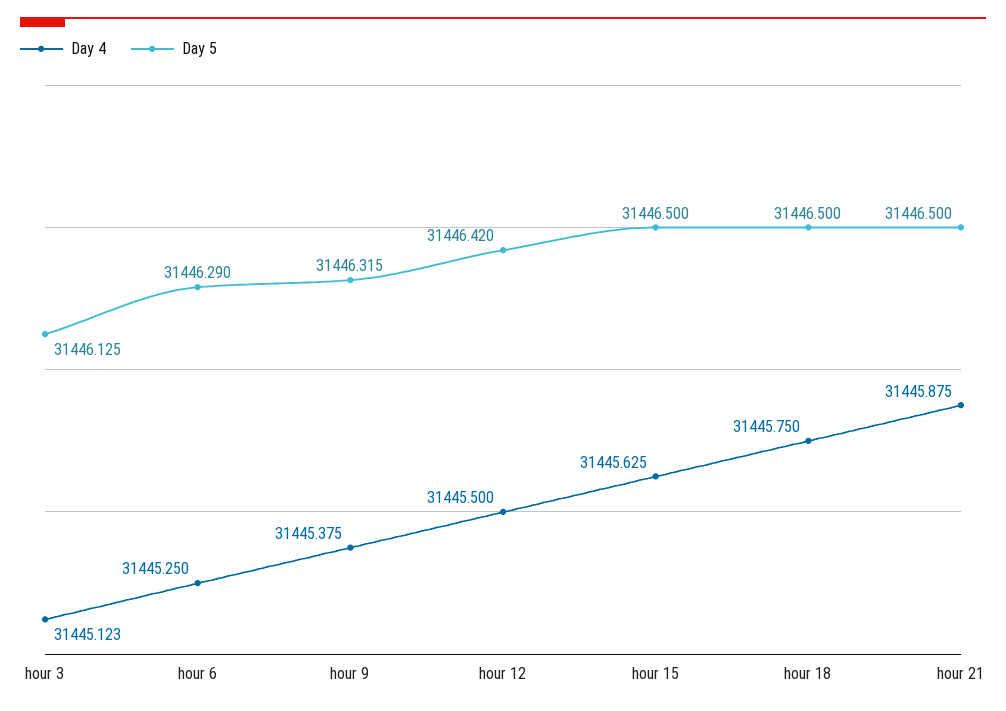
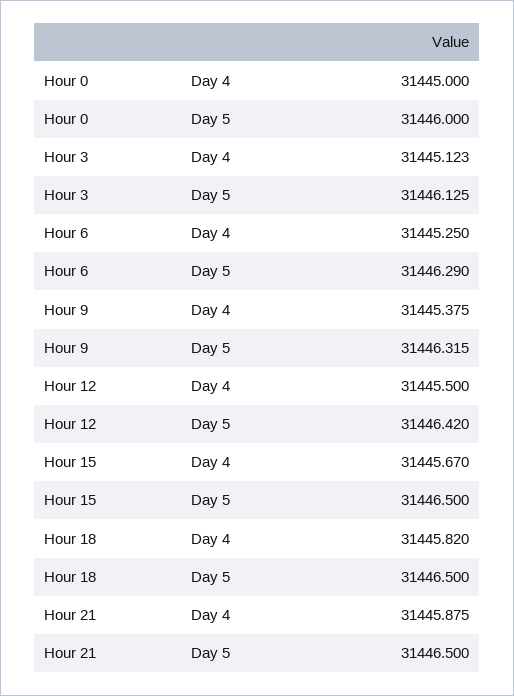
  {
    "Day 4": {
      "hour 3": 31445.123,
      "hour 6": 31445.25,
      "hour 9": 31445.375,
      "hour 12": 31445.5,
-     "hour 15": 31445.625,
+     "hour 15": 31445.67,
-     "hour 18": 31445.75,
+     "hour 18": 31445.82,
-     "hour 21": 31445.875
+     "hour 21": 31445.875,
+     "Hour 0": 31445
    },
    "Day 5": {
      "hour 3": 31446.125,
      "hour 6": 31446.29,
      "hour 9": 31446.315,
      "hour 12": 31446.42,
      "hour 15": 31446.5,
      "hour 18": 31446.5,
-     "hour 21": 31446.5
+     "hour 21": 31446.5,
+     "Hour 0": 31446
    }
  }

